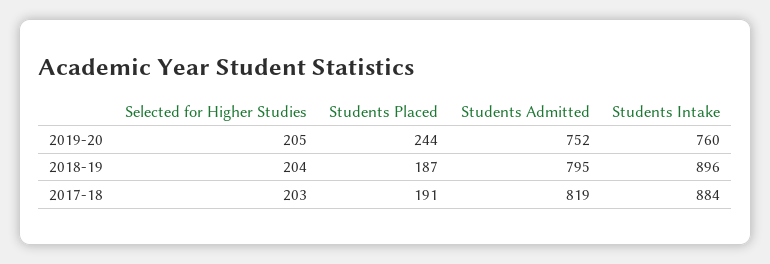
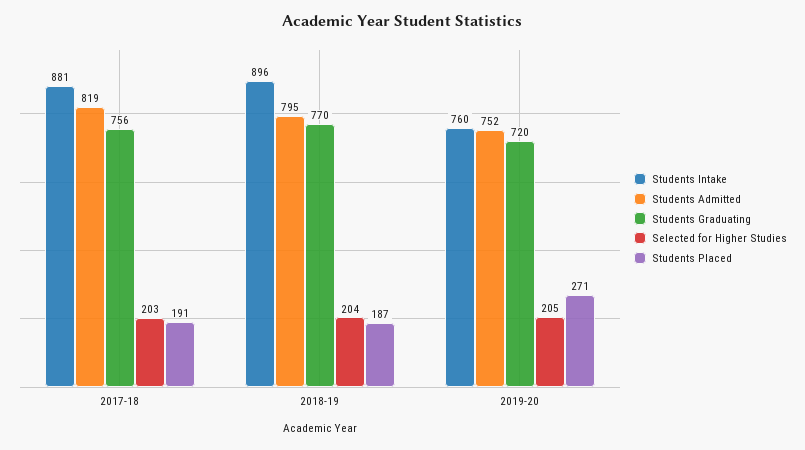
  {
    "Selected for Higher Studies": {
      "2019-20": 205,
      "2018-19": 204,
      "2017-18": 203
    },
    "Students Placed": {
-     "2019-20": 244,
+     "2019-20": 271,
      "2018-19": 187,
      "2017-18": 191
    },
    "Students Admitted": {
      "2019-20": 752,
      "2018-19": 795,
      "2017-18": 819
    },
    "Students Intake": {
      "2019-20": 760,
      "2018-19": 896,
-     "2017-18": 884
+     "2017-18": 881
-   }
+   },
+   "Students Graduating": {
+     "2017-18": 756,
+     "2018-19": 770,
+     "2019-20": 720
+   }
  }

